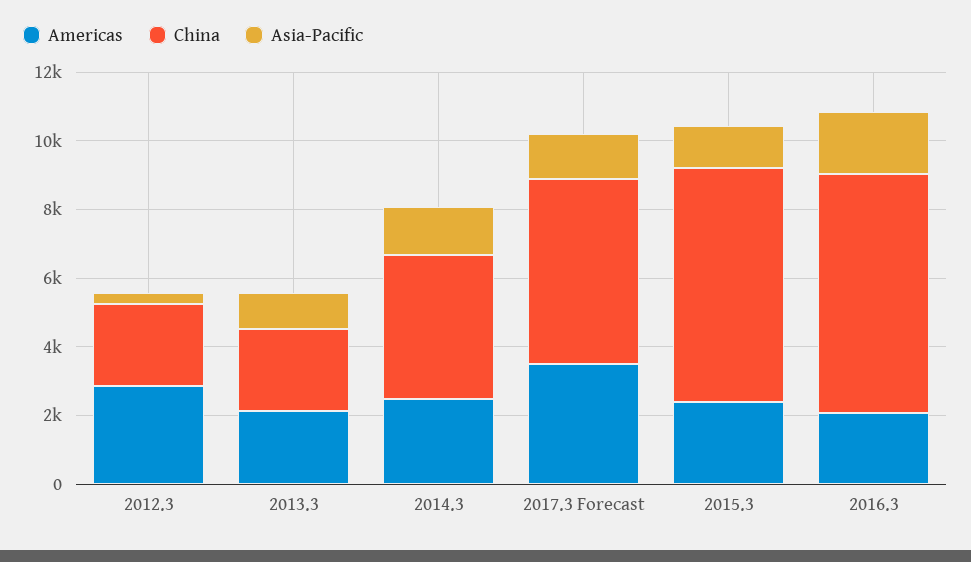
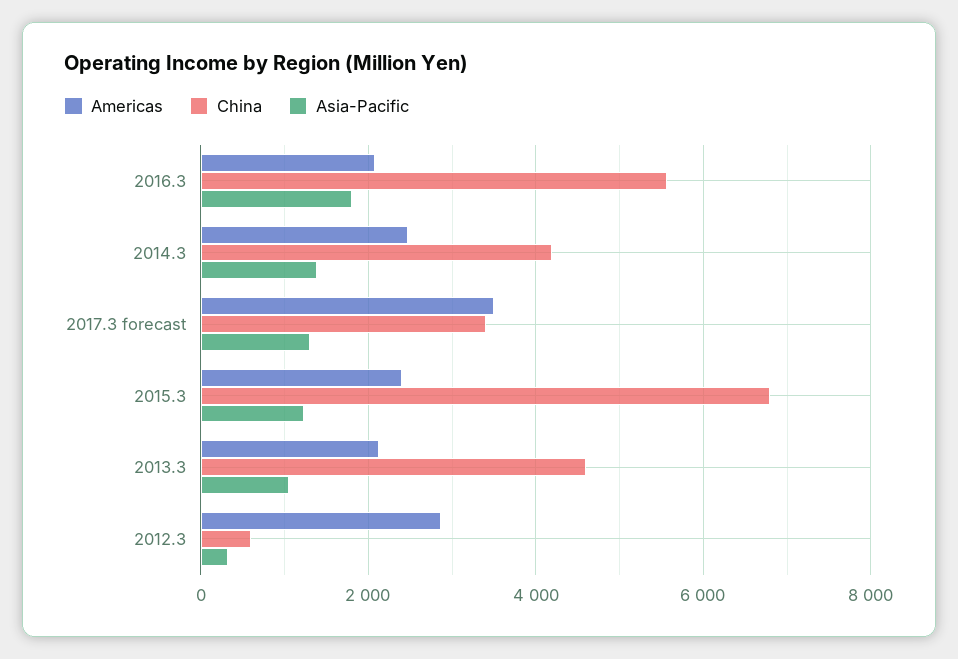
  {
    "Americas": {
      "2012.3": 2800,
      "2013.3": 2200,
      "2014.3": 2400,
      "2017.3 Forecast": 3600,
      "2015.3": 2400,
      "2016.3": 2000
    },
    "China": {
-     "2012.3": 2500,
+     "2012.3": 600,
-     "2013.3": 2500,
+     "2013.3": 4600,
      "2014.3": 4200,
-     "2017.3 Forecast": 5500,
+     "2017.3 Forecast": 3400,
      "2015.3": 6800,
-     "2016.3": 7000
+     "2016.3": 5600
    },
    "Asia-Pacific": {
      "2012.3": 400,
      "2013.3": 1000,
      "2014.3": 1400,
      "2017.3 Forecast": 1400,
      "2015.3": 1200,
      "2016.3": 1800
    }
  }

